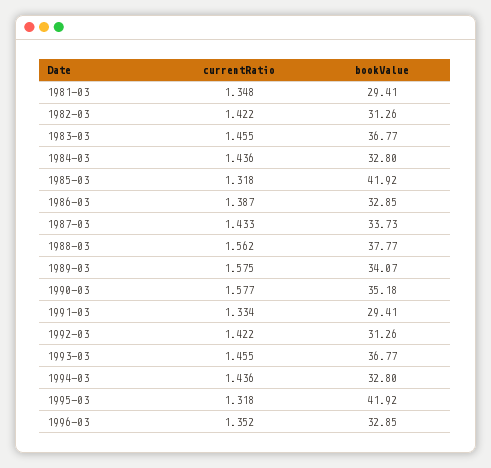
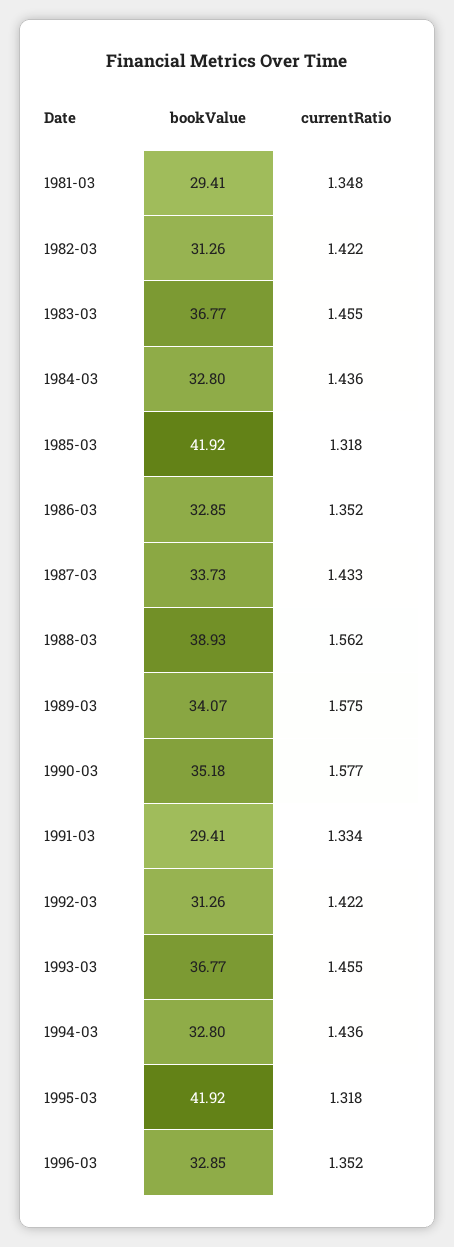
  {
    "currentRatio": {
      "1981-03": 1.348,
      "1982-03": 1.422,
      "1983-03": 1.455,
      "1984-03": 1.436,
      "1985-03": 1.318,
-     "1986-03": 1.387,
+     "1986-03": 1.352,
      "1987-03": 1.433,
      "1988-03": 1.562,
      "1989-03": 1.575,
      "1990-03": 1.577,
      "1991-03": 1.334,
      "1992-03": 1.422,
      "1993-03": 1.455,
      "1994-03": 1.436,
      "1995-03": 1.318,
      "1996-03": 1.352
    },
    "bookValue": {
      "1981-03": 29.41,
      "1982-03": 31.26,
      "1983-03": 36.77,
      "1984-03": 32.8,
      "1985-03": 41.92,
      "1986-03": 32.85,
      "1987-03": 33.73,
-     "1988-03": 37.77,
+     "1988-03": 38.93,
      "1989-03": 34.07,
      "1990-03": 35.18,
      "1991-03": 29.41,
      "1992-03": 31.26,
      "1993-03": 36.77,
      "1994-03": 32.8,
      "1995-03": 41.92,
      "1996-03": 32.85
    }
  }

